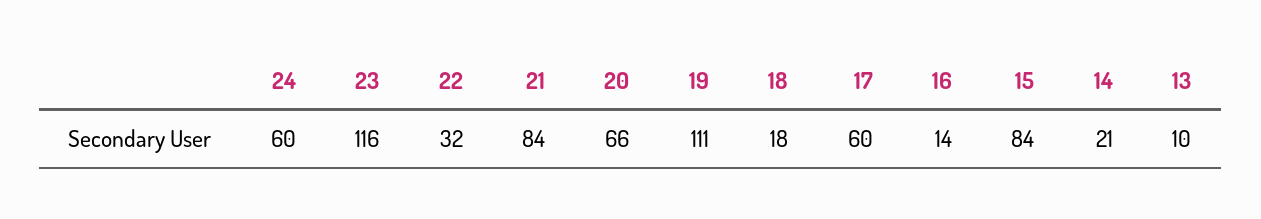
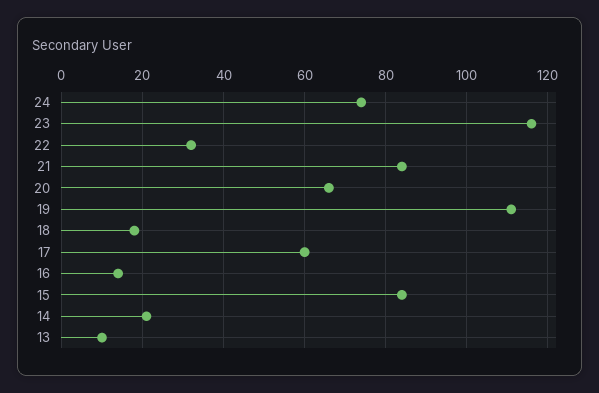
  {
-   "24": 60,
+   "24": 75,
    "23": 116,
    "22": 32,
    "21": 84,
    "20": 66,
    "19": 111,
    "18": 18,
    "17": 60,
    "16": 14,
    "15": 84,
    "14": 21,
    "13": 10
  }

